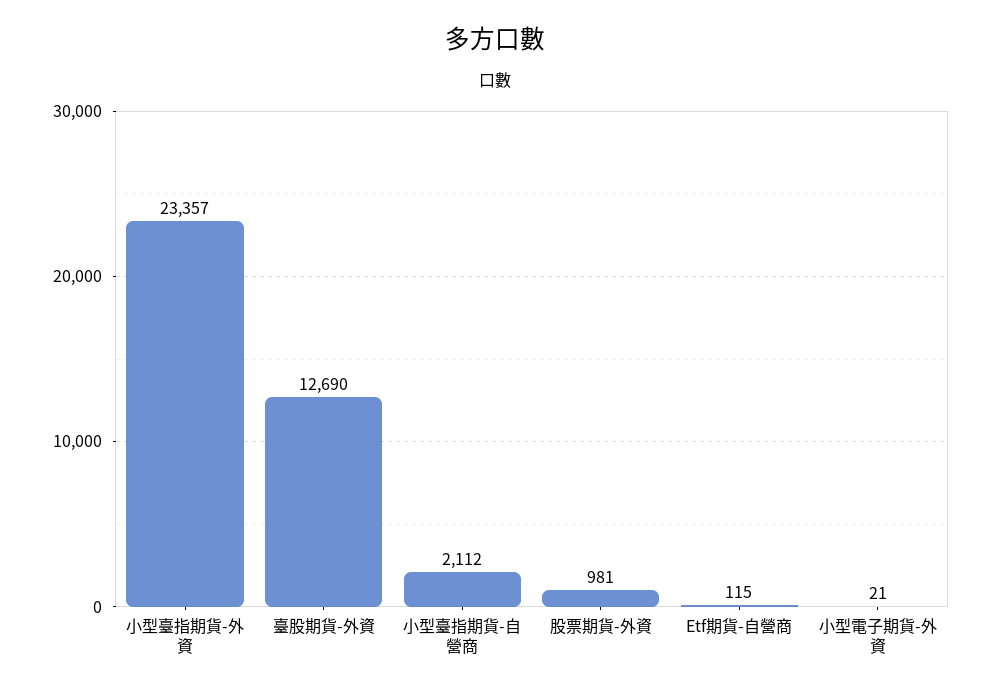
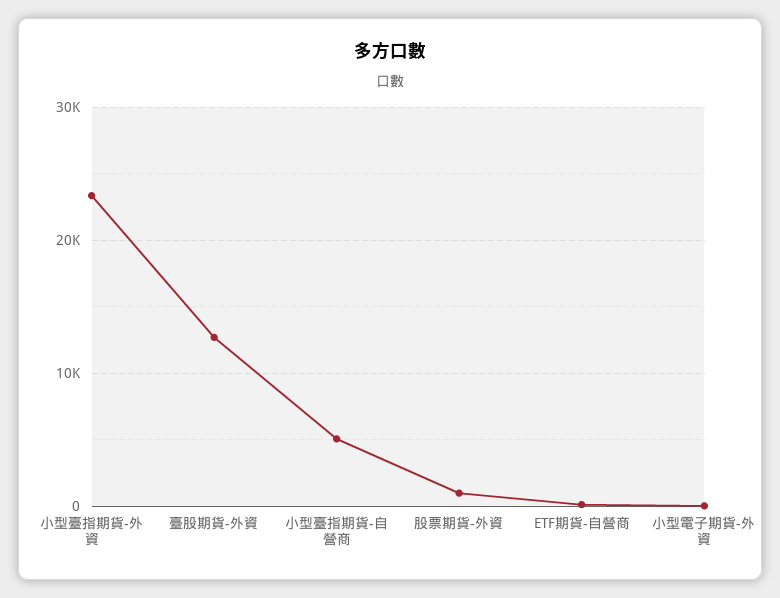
  {
    "小型臺指期貨-外資": 23357,
    "臺股期貨-外資": 12690,
-   "小型臺指期貨-自營商": 2112,
+   "小型臺指期貨-自營商": 5000,
    "股票期貨-外資": 981,
    "Etf期貨-自營商": 115,
    "小型電子期貨-外資": 21
  }

